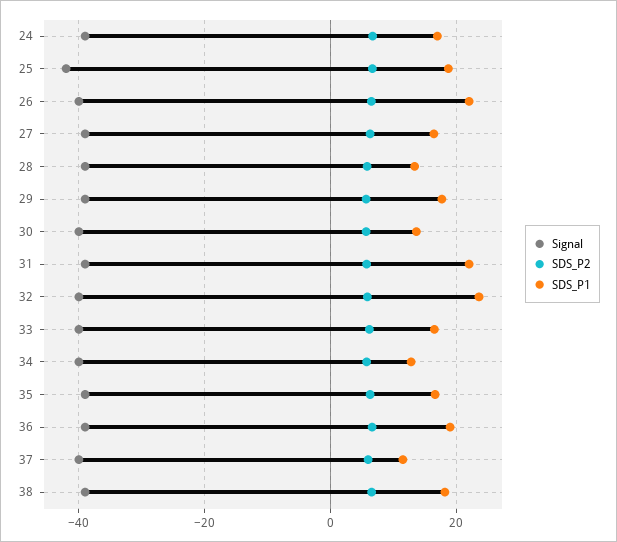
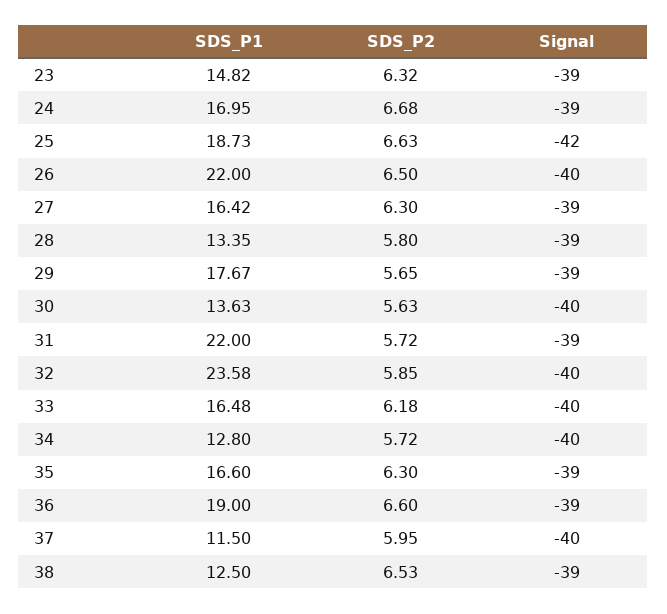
  {
    "Signal": {
      "24": -39,
      "25": -42,
      "26": -40,
      "27": -39,
      "28": -39,
      "29": -39,
      "30": -40,
      "31": -39,
      "32": -40,
      "33": -40,
      "34": -40,
      "35": -39,
      "36": -39,
      "37": -40,
-     "38": -39
+     "38": -39,
+     "23": -39
    },
    "SDS_P2": {
      "24": 6.68,
      "25": 6.63,
      "26": 6.5,
      "27": 6.3,
      "28": 5.8,
      "29": 5.65,
      "30": 5.63,
      "31": 5.72,
      "32": 5.85,
      "33": 6.18,
      "34": 5.72,
      "35": 6.3,
      "36": 6.6,
      "37": 5.95,
-     "38": 6.53
+     "38": 6.53,
+     "23": 6.32
    },
    "SDS_P1": {
      "24": 16.95,
      "25": 18.73,
      "26": 22,
      "27": 16.42,
      "28": 13.35,
      "29": 17.67,
      "30": 13.63,
      "31": 22,
      "32": 23.58,
      "33": 16.48,
      "34": 12.8,
      "35": 16.6,
      "36": 19,
      "37": 11.5,
-     "38": 18
+     "38": 12.5,
+     "23": 14.82
    }
  }

